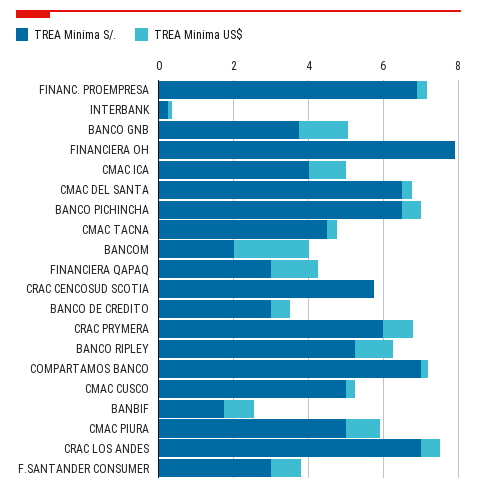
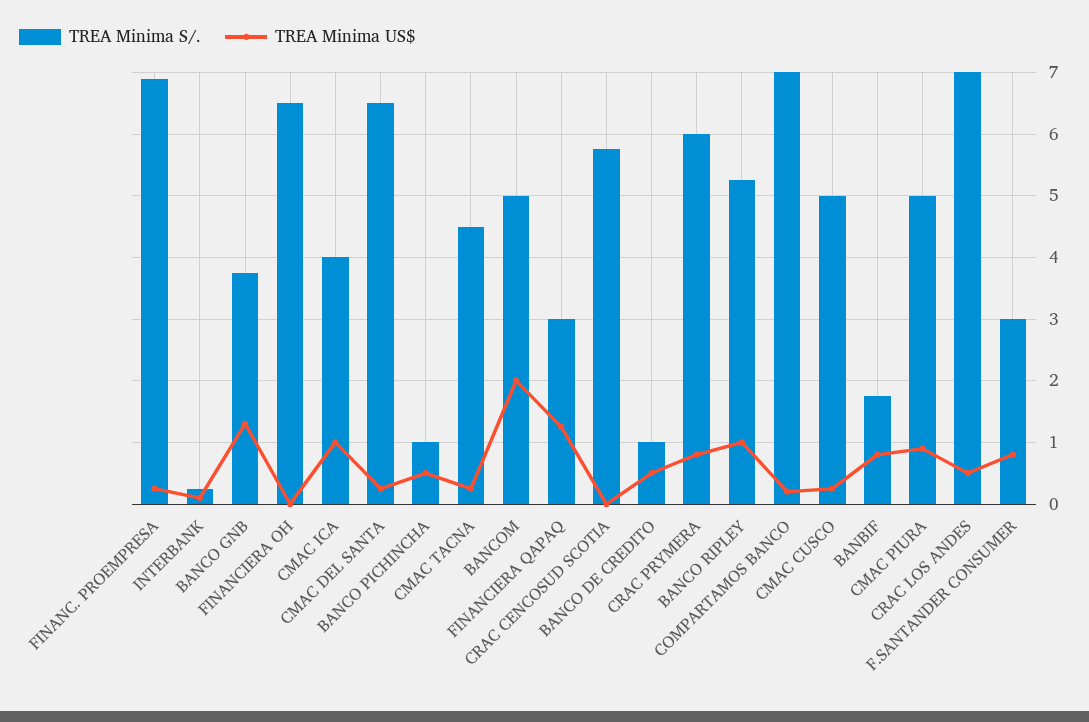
  {
    "TREA Minima S/.": {
      "FINANC. PROEMPRESA": 6.9,
      "INTERBANK": 0.3,
      "BANCO GNB": 3.8,
-     "FINANCIERA OH": 8,
+     "FINANCIERA OH": 6.5,
      "CMAC ICA": 4,
      "CMAC DEL SANTA": 6.5,
-     "BANCO PICHINCHA": 6.5,
+     "BANCO PICHINCHA": 1,
      "CMAC TACNA": 4.5,
-     "BANCOM": 2,
+     "BANCOM": 5,
      "FINANCIERA QAPAQ": 3,
      "CRAC CENCOSUD SCOTIA": 5.8,
-     "BANCO DE CREDITO": 3,
+     "BANCO DE CREDITO": 1,
      "CRAC PRYMERA": 6,
      "BANCO RIPLEY": 5.3,
      "COMPARTAMOS BANCO": 7,
      "CMAC CUSCO": 5,
      "BANBIF": 1.8,
      "CMAC PIURA": 5,
      "CRAC LOS ANDES": 7,
      "F.SANTANDER CONSUMER": 3
    },
    "TREA Minima US$": {
      "FINANC. PROEMPRESA": 0.3,
      "INTERBANK": 0.1,
      "BANCO GNB": 1.3,
      "FINANCIERA OH": 0,
      "CMAC ICA": 1,
      "CMAC DEL SANTA": 0.3,
      "BANCO PICHINCHA": 0.5,
      "CMAC TACNA": 0.3,
      "BANCOM": 2,
      "FINANCIERA QAPAQ": 1.3,
      "CRAC CENCOSUD SCOTIA": 0,
      "BANCO DE CREDITO": 0.5,
      "CRAC PRYMERA": 0.8,
      "BANCO RIPLEY": 1,
      "COMPARTAMOS BANCO": 0.2,
      "CMAC CUSCO": 0.3,
      "BANBIF": 0.8,
      "CMAC PIURA": 0.9,
      "CRAC LOS ANDES": 0.5,
      "F.SANTANDER CONSUMER": 0.8
    }
  }

